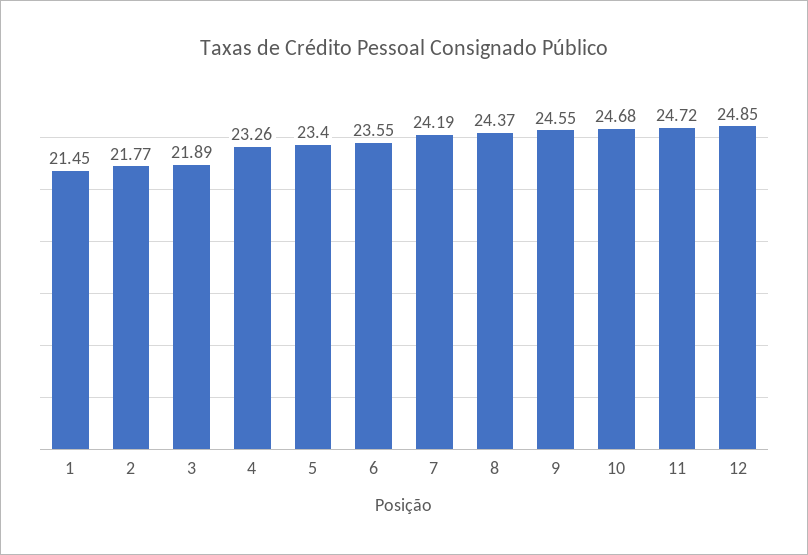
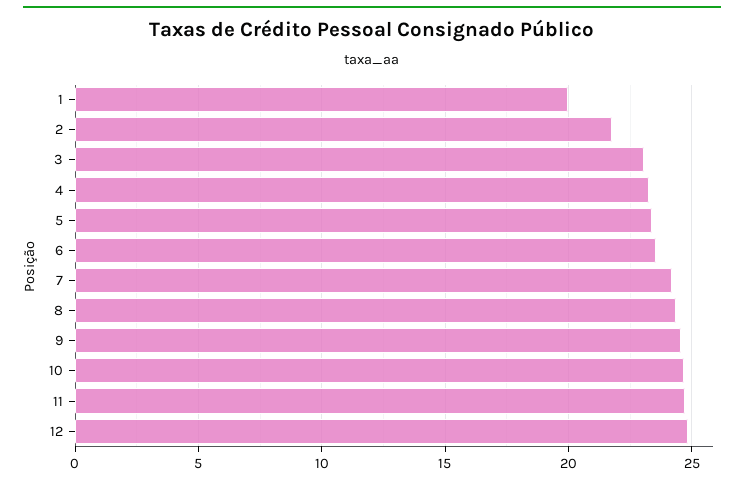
  {
-   "1": 21.45,
+   "1": 20,
    "2": 21.77,
-   "3": 21.89,
+   "3": 23,
    "4": 23.26,
    "5": 23.4,
    "6": 23.55,
    "7": 24.19,
    "8": 24.37,
    "9": 24.55,
    "10": 24.68,
    "11": 24.72,
    "12": 24.85
  }

